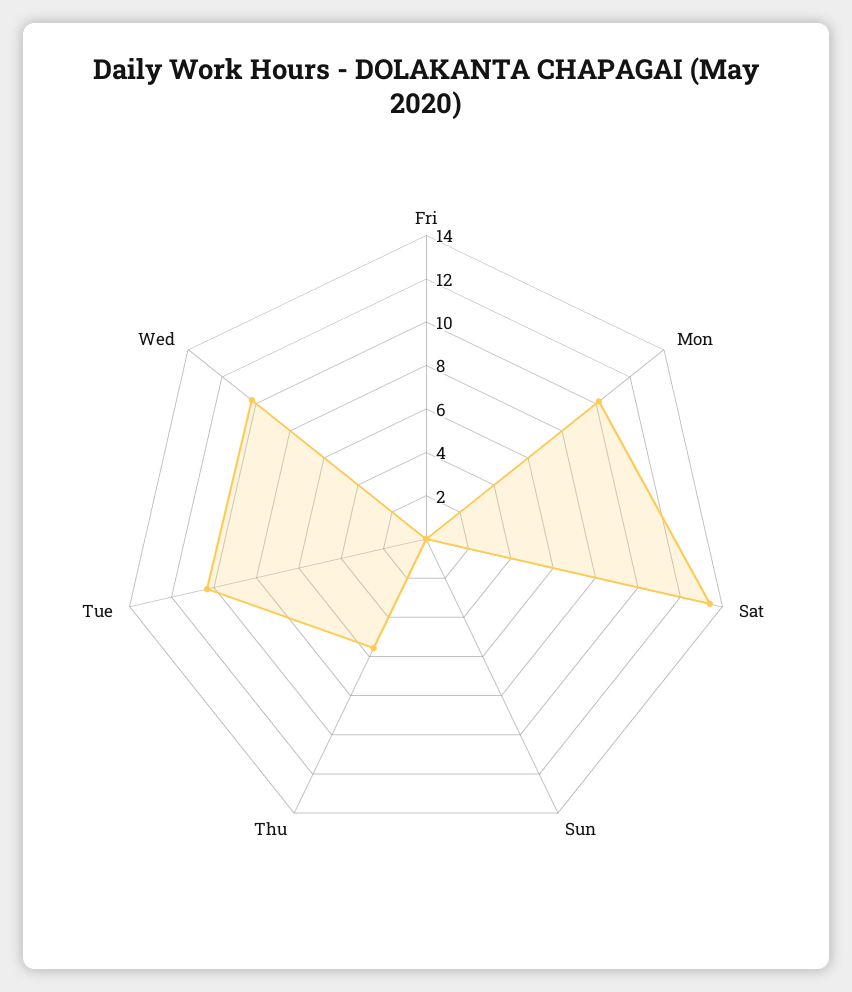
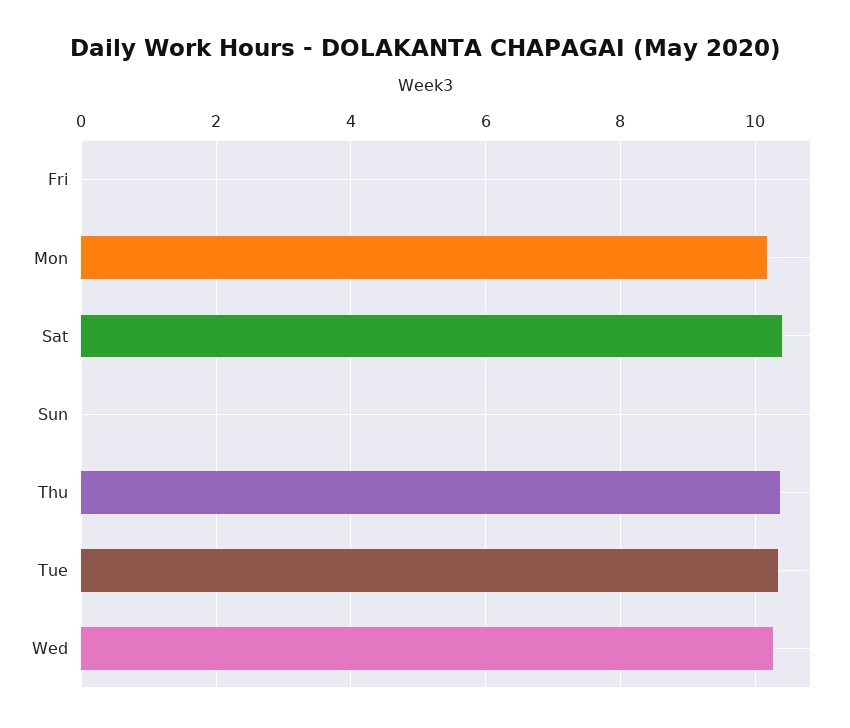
  {
    "Fri": 0,
    "Mon": 10.2,
-   "Sat": 13.5,
+   "Sat": 10.4,
    "Sun": 0,
-   "Thu": 5.5,
+   "Thu": 10.4,
    "Tue": 10.4,
    "Wed": 10.2
  }

